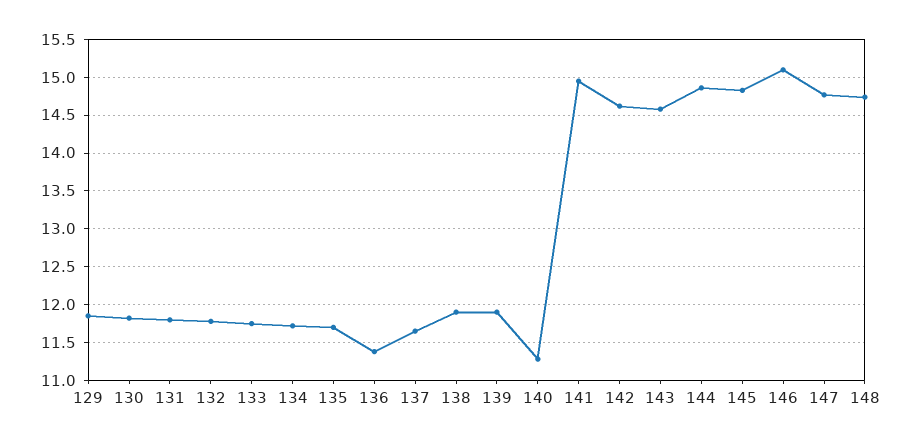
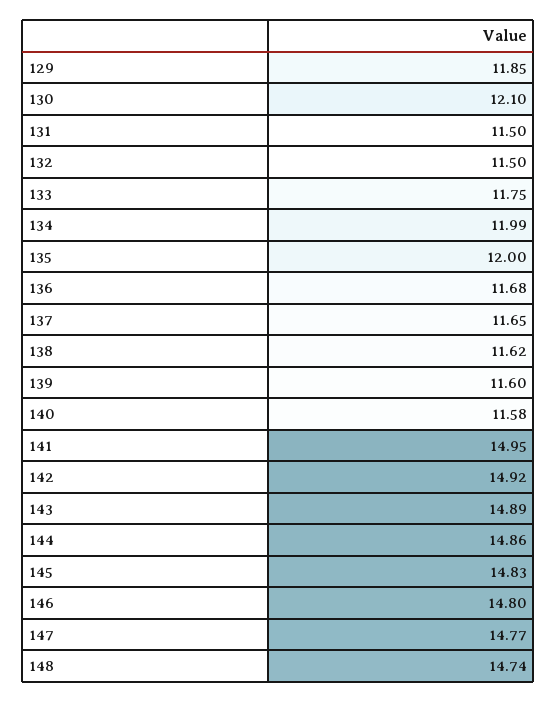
  {
    "129": 11.85,
-   "130": 11.8,
+   "130": 12.1,
-   "131": 11.8,
+   "131": 11.5,
-   "132": 11.8,
+   "132": 11.5,
    "133": 11.75,
-   "134": 11.7,
+   "134": 11.99,
-   "135": 11.7,
+   "135": 12,
-   "136": 11.4,
+   "136": 11.68,
    "137": 11.65,
-   "138": 11.9,
+   "138": 11.62,
-   "139": 11.9,
+   "139": 11.6,
-   "140": 11.3,
+   "140": 11.58,
    "141": 14.95,
-   "142": 14.6,
+   "142": 14.92,
-   "143": 14.6,
+   "143": 14.89,
    "144": 14.86,
    "145": 14.83,
-   "146": 15.1,
+   "146": 14.8,
    "147": 14.77,
    "148": 14.74
  }

